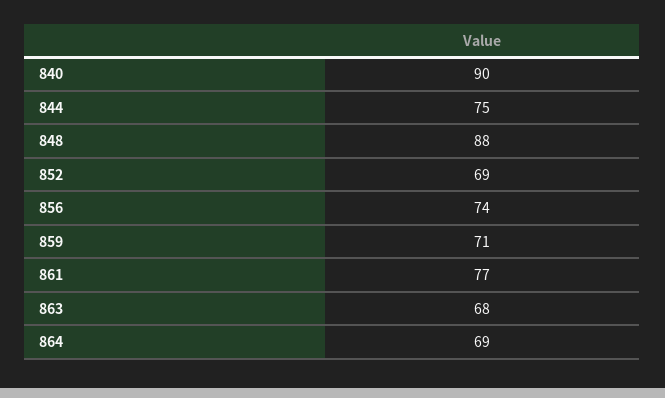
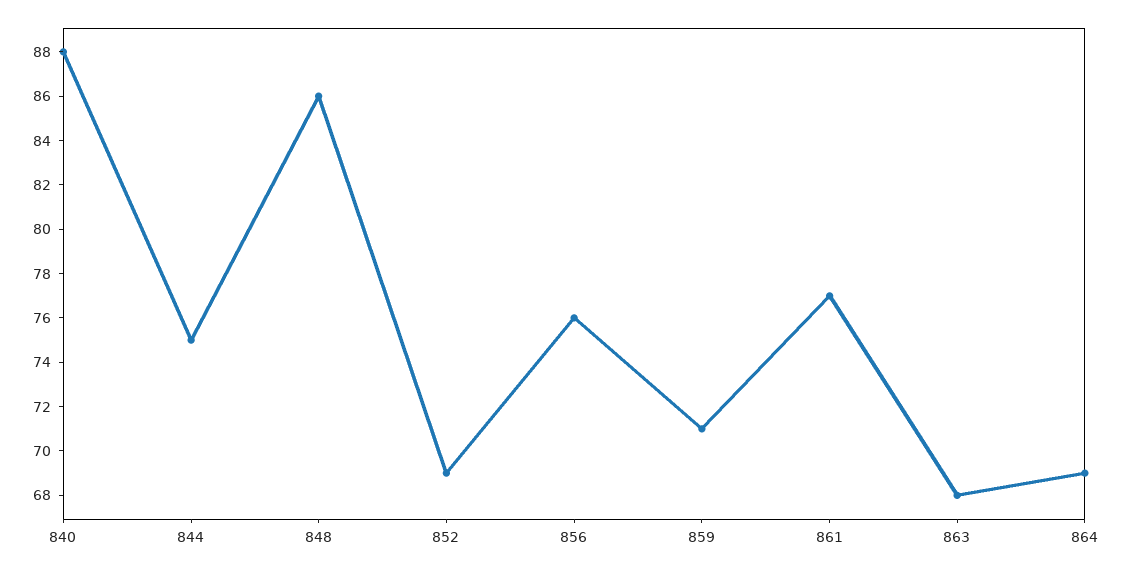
  {
-   "840": 90,
+   "840": 88,
    "844": 75,
-   "848": 88,
+   "848": 86,
    "852": 69,
-   "856": 74,
+   "856": 76,
    "859": 71,
    "861": 77,
    "863": 68,
    "864": 69
  }

